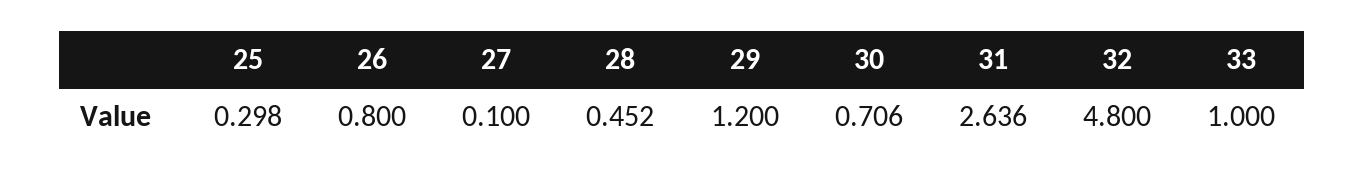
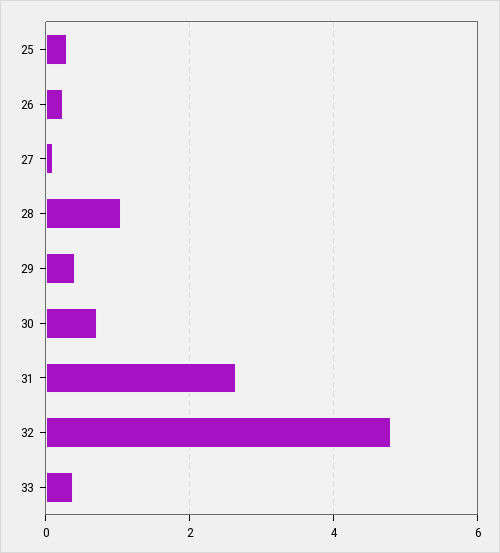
  {
    "25": 0.298,
-   "26": 0.8,
+   "26": 0.2,
    "27": 0.1,
-   "28": 0.452,
+   "28": 1,
-   "29": 1.2,
+   "29": 0.4,
    "30": 0.706,
    "31": 2.636,
    "32": 4.8,
-   "33": 1
+   "33": 0.4
  }

